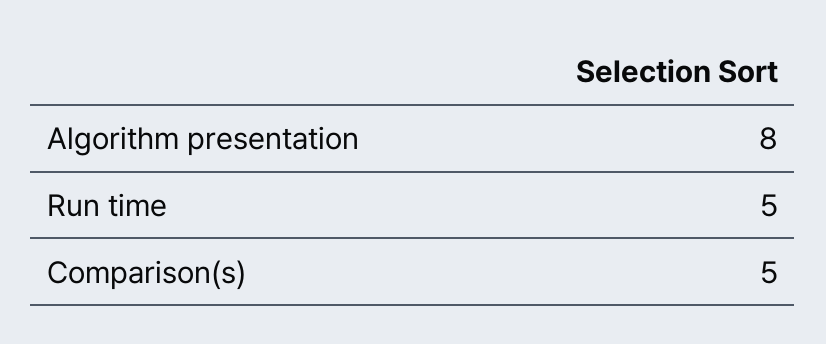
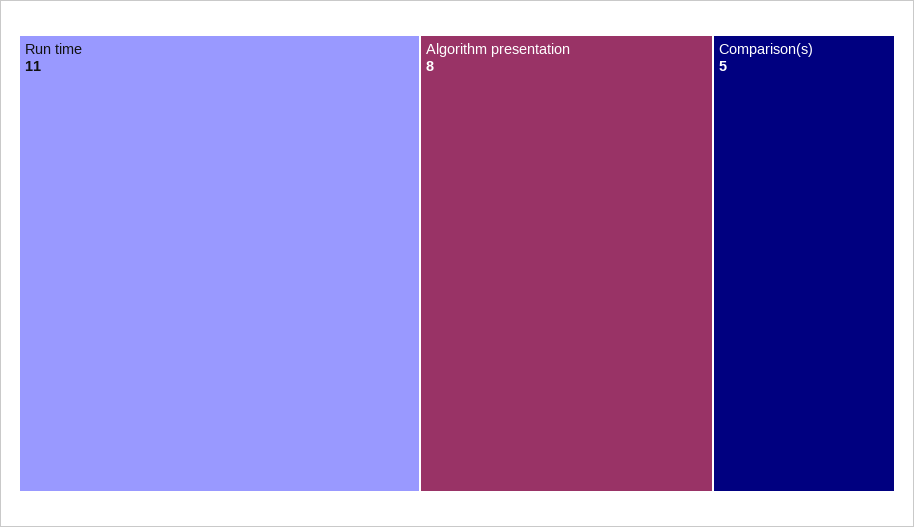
  {
    "Algorithm presentation": 8,
-   "Run time": 5,
+   "Run time": 11,
    "Comparison(s)": 5
  }

